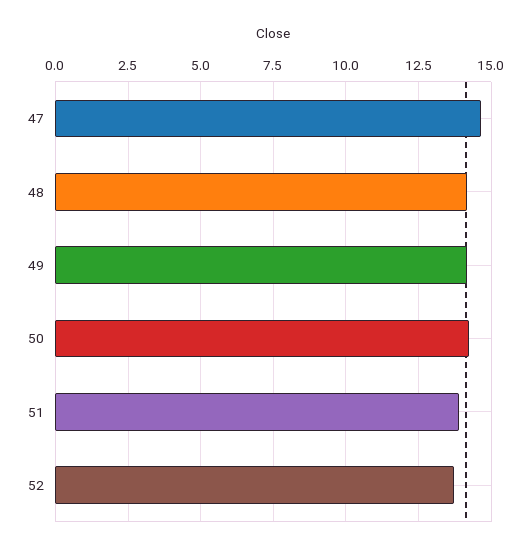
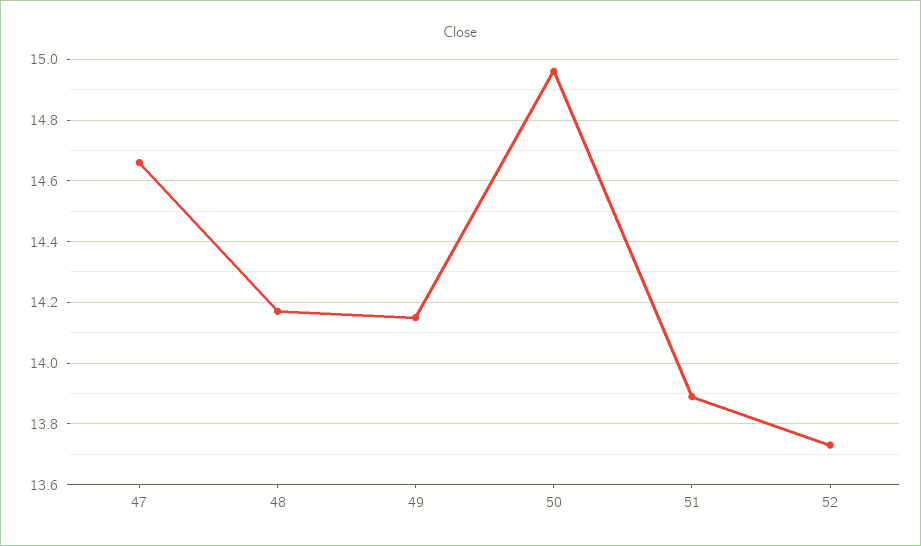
  {
    "47": 14.65,
    "48": 14.15,
    "49": 14.15,
-   "50": 14.25,
+   "50": 14.95,
    "51": 13.9,
    "52": 13.75
  }

